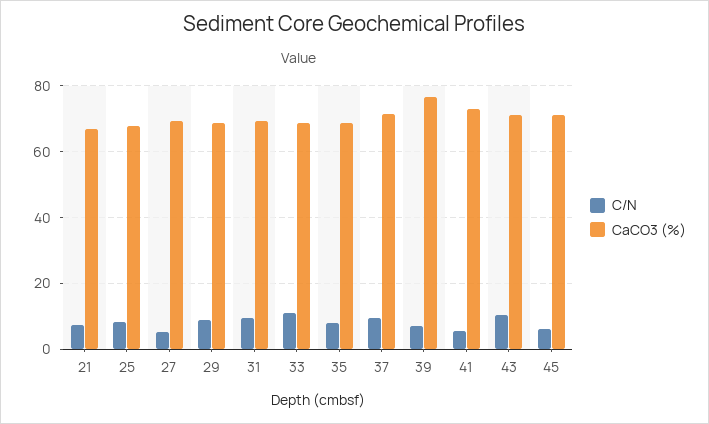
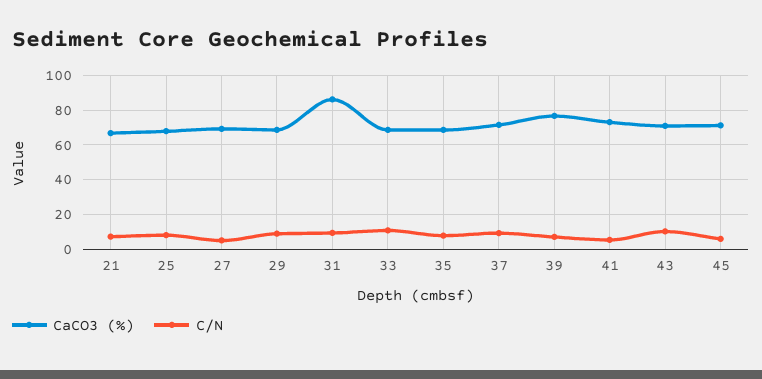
  {
    "C/N": {
      "21": 8,
      "25": 8,
      "27": 6,
      "29": 8,
      "31": 10,
      "33": 10,
      "35": 8,
      "37": 10,
      "39": 8,
      "41": 6,
      "43": 10,
      "45": 6
    },
    "CaCO3 (%)": {
      "21": 66,
      "25": 68,
      "27": 70,
      "29": 68,
-     "31": 70,
+     "31": 85,
      "33": 68,
      "35": 68,
      "37": 72,
      "39": 76,
      "41": 74,
      "43": 72,
      "45": 72
    }
  }

